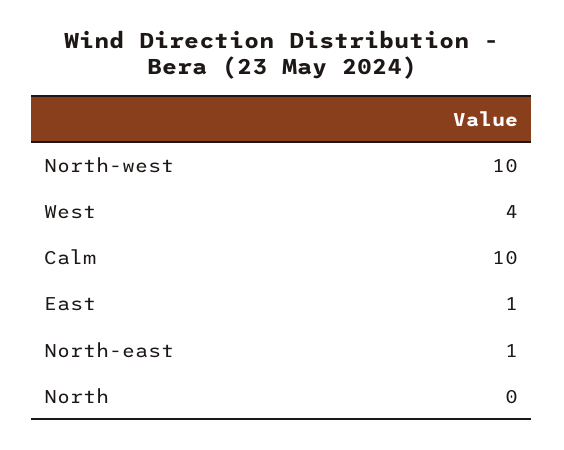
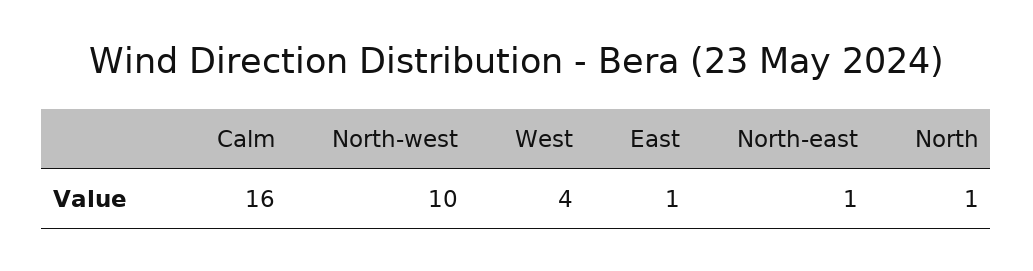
  {
    "North-west": 10,
    "West": 4,
-   "Calm": 10,
+   "Calm": 16,
    "East": 1,
    "North-east": 1,
-   "North": 0
+   "North": 1
  }

